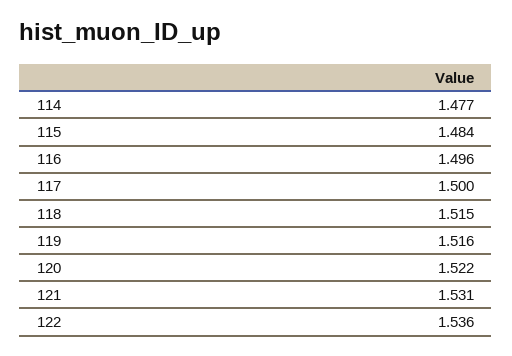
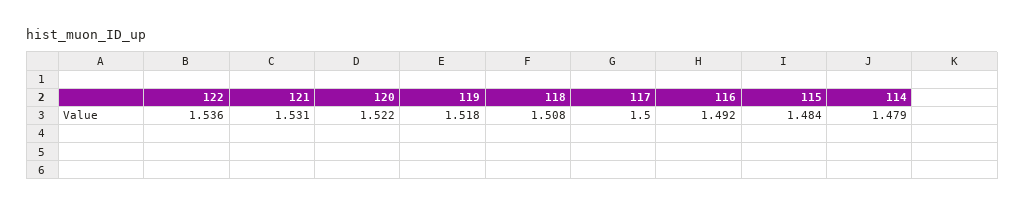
  {
-   "114": 1.477,
+   "114": 1.479,
    "115": 1.484,
-   "116": 1.496,
+   "116": 1.492,
    "117": 1.5,
-   "118": 1.515,
+   "118": 1.508,
-   "119": 1.516,
+   "119": 1.518,
    "120": 1.522,
    "121": 1.531,
    "122": 1.536
  }

